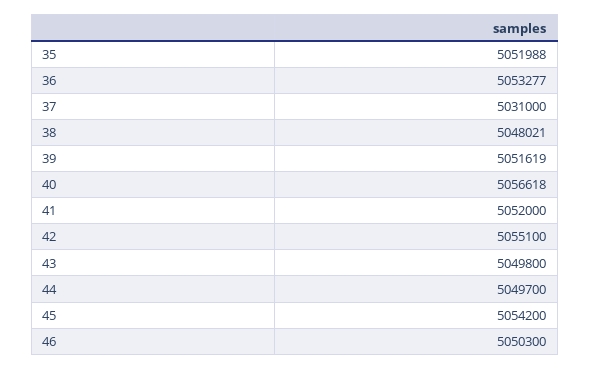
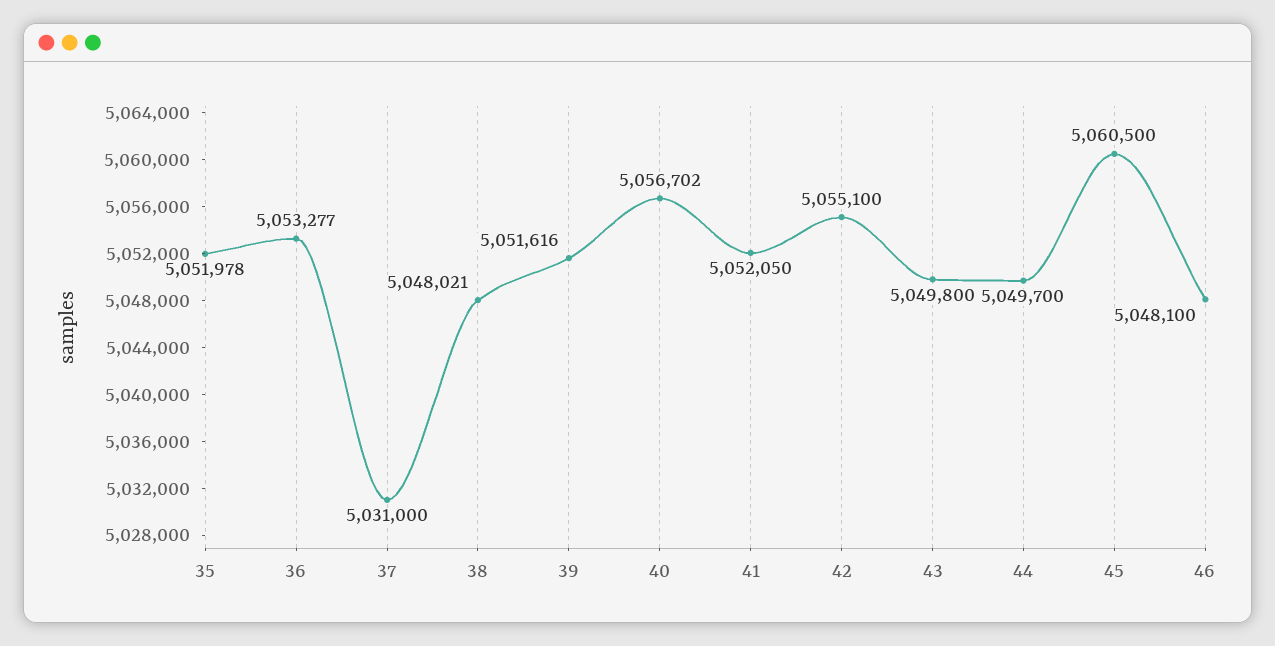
  {
-   "35": 5051988,
+   "35": 5051978,
    "36": 5053277,
    "37": 5031000,
    "38": 5048021,
-   "39": 5051619,
+   "39": 5051616,
-   "40": 5056618,
+   "40": 5056702,
-   "41": 5052000,
+   "41": 5052050,
    "42": 5055100,
    "43": 5049800,
    "44": 5049700,
-   "45": 5054200,
+   "45": 5060500,
-   "46": 5050300
+   "46": 5048100
  }

